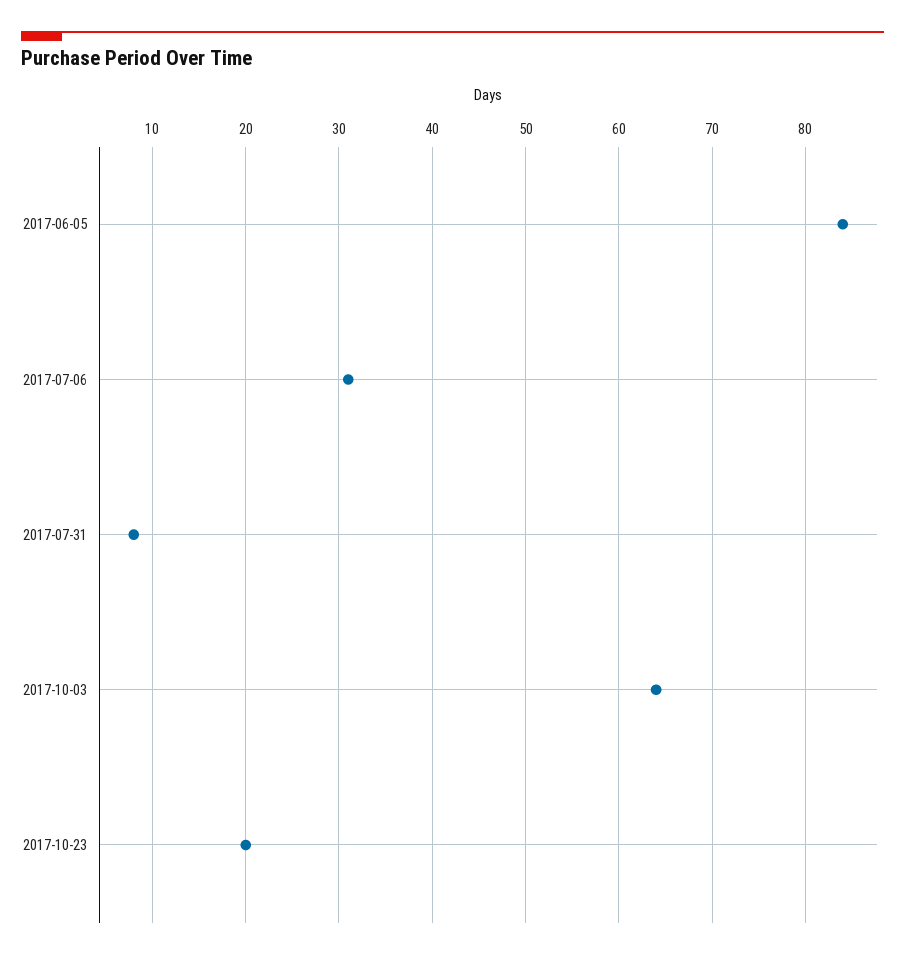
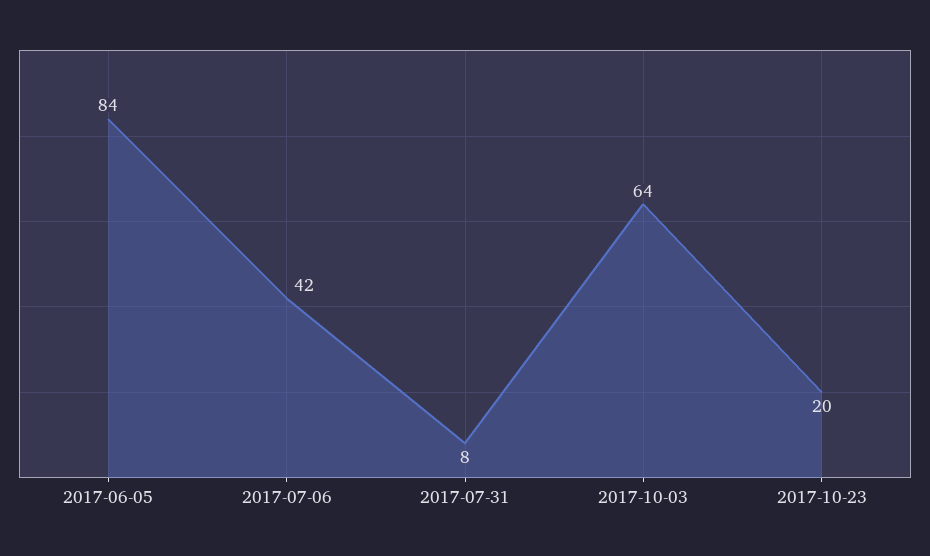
  {
    "2017-06-05": 84,
-   "2017-07-06": 31,
+   "2017-07-06": 42,
    "2017-07-31": 8,
    "2017-10-03": 64,
    "2017-10-23": 20
  }

